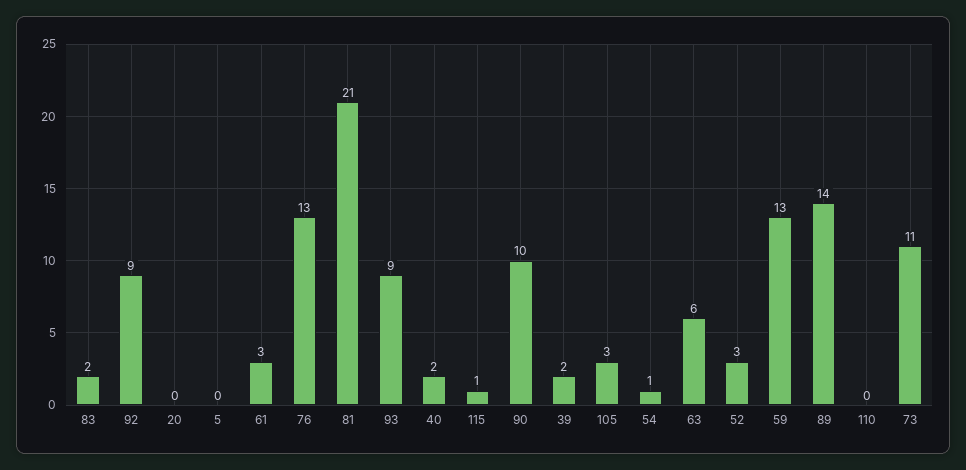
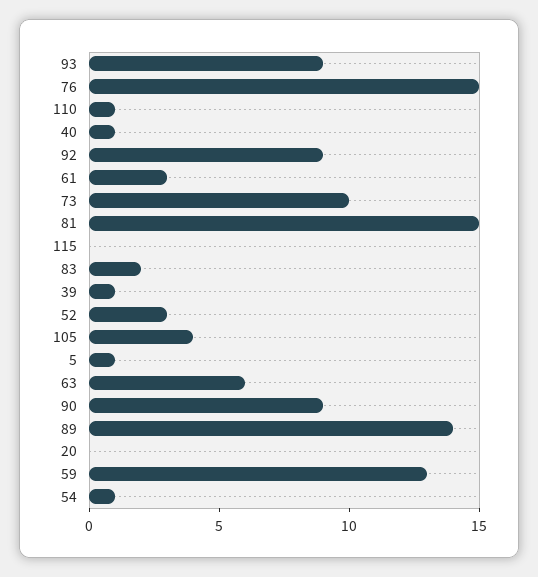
  {
    "83": 2,
    "92": 9,
    "20": 0,
-   "5": 0,
+   "5": 1,
    "61": 3,
-   "76": 13,
+   "76": 15,
-   "81": 21,
+   "81": 15,
    "93": 9,
-   "40": 2,
+   "40": 1,
-   "115": 1,
+   "115": 0,
-   "90": 10,
+   "90": 9,
-   "39": 2,
+   "39": 1,
-   "105": 3,
+   "105": 4,
    "54": 1,
    "63": 6,
    "52": 3,
    "59": 13,
    "89": 14,
-   "110": 0,
+   "110": 1,
-   "73": 11
+   "73": 10
  }

